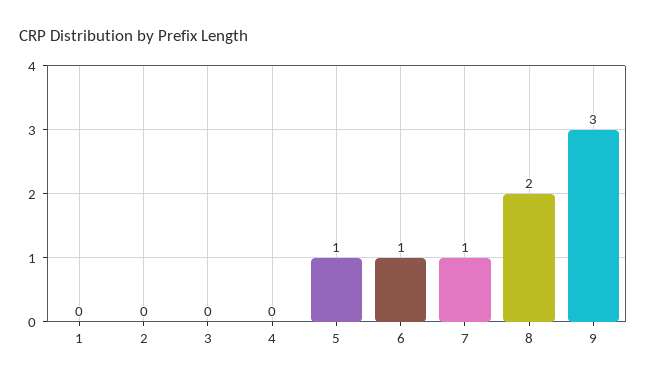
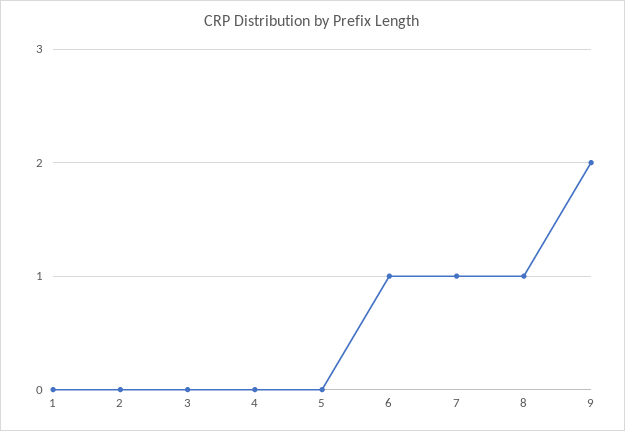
  {
    "1": 0,
    "2": 0,
    "3": 0,
    "4": 0,
-   "5": 1,
+   "5": 0,
    "6": 1,
    "7": 1,
-   "8": 2,
+   "8": 1,
-   "9": 3
+   "9": 2
  }

